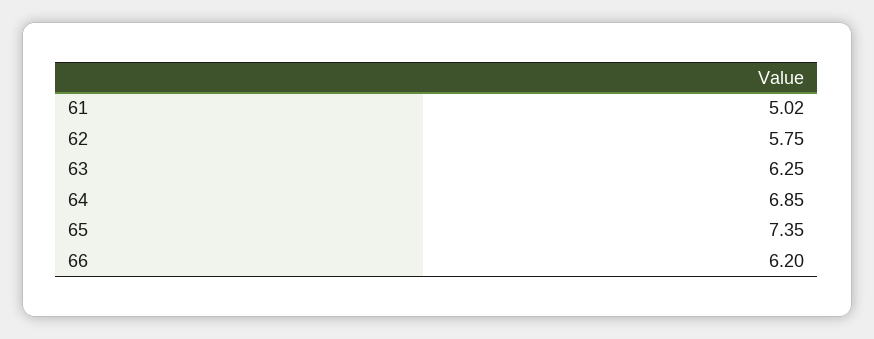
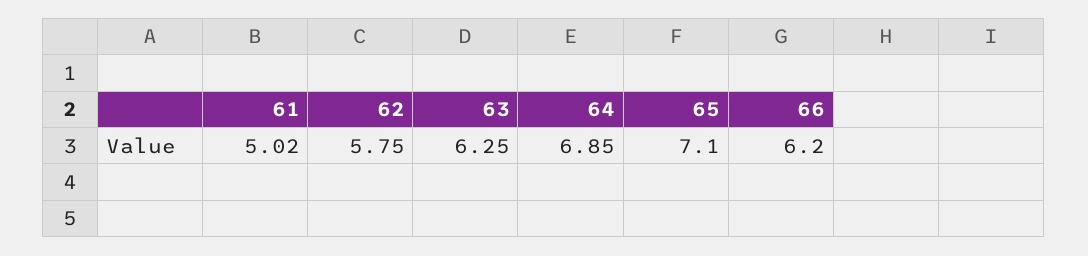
  {
    "61": 5.02,
    "62": 5.75,
    "63": 6.25,
    "64": 6.85,
-   "65": 7.35,
+   "65": 7.1,
    "66": 6.2
  }

